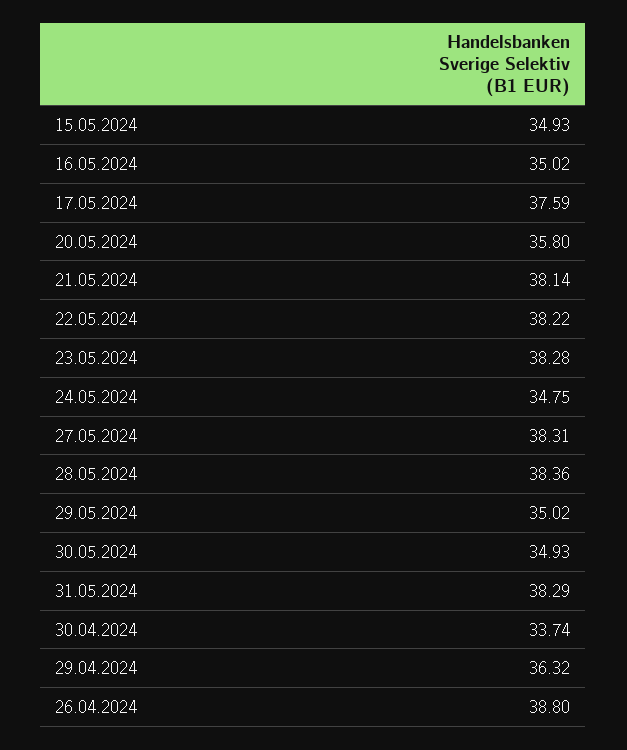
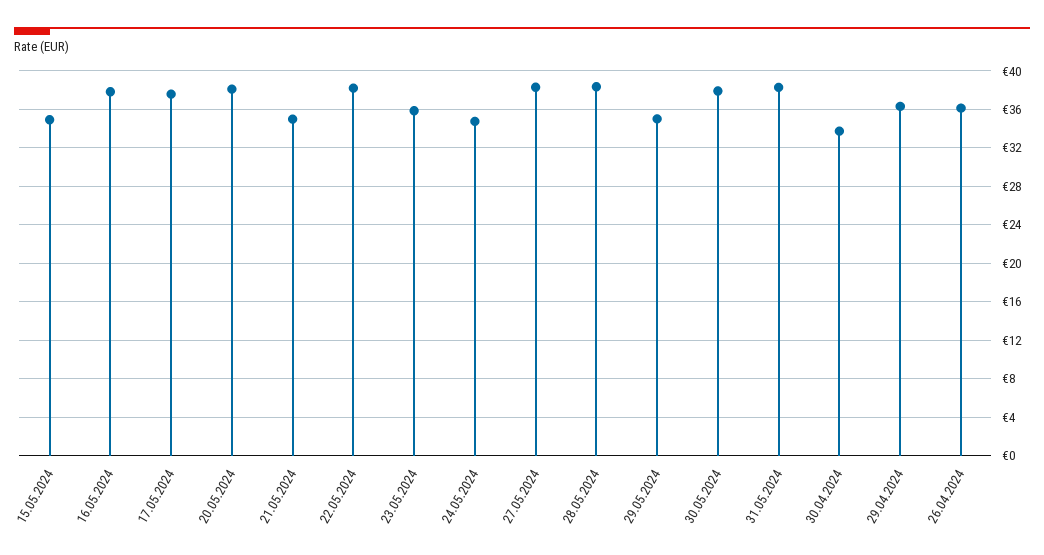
  {
    "15.05.2024": 34.93,
-   "16.05.2024": 35.02,
+   "16.05.2024": 38,
    "17.05.2024": 37.59,
-   "20.05.2024": 35.8,
+   "20.05.2024": 38,
-   "21.05.2024": 38.14,
+   "21.05.2024": 35,
    "22.05.2024": 38.22,
-   "23.05.2024": 38.28,
+   "23.05.2024": 36,
    "24.05.2024": 34.75,
    "27.05.2024": 38.31,
    "28.05.2024": 38.36,
    "29.05.2024": 35.02,
-   "30.05.2024": 34.93,
+   "30.05.2024": 38,
    "31.05.2024": 38.29,
    "30.04.2024": 33.74,
    "29.04.2024": 36.32,
-   "26.04.2024": 38.8
+   "26.04.2024": 36
  }

